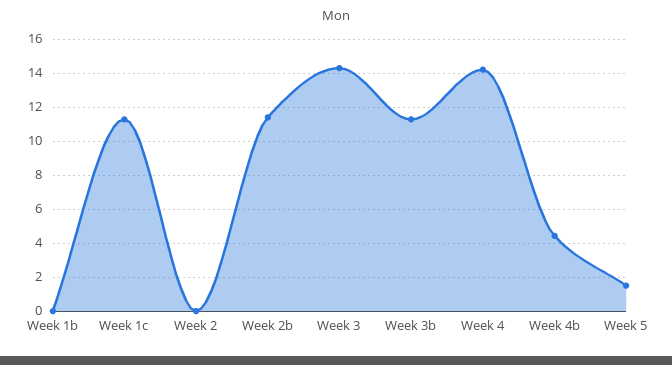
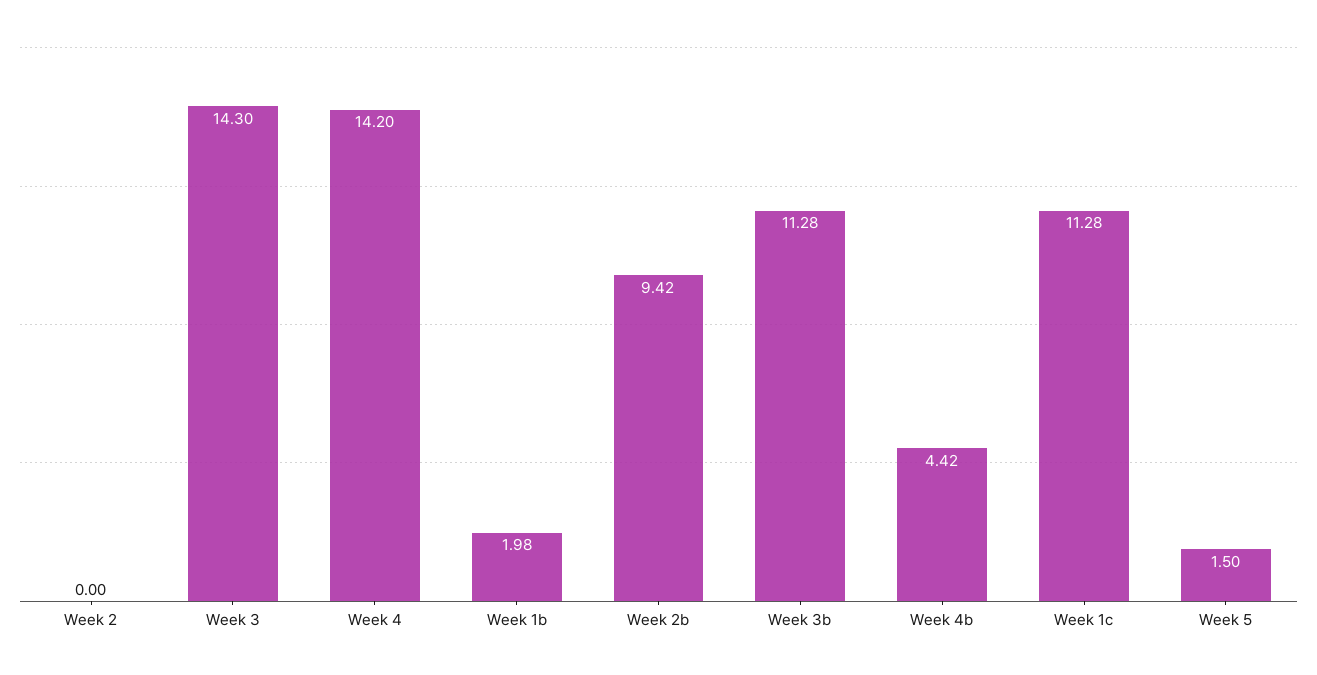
  {
-   "Week 1b": 0,
+   "Week 1b": 1.98,
    "Week 1c": 11.28,
    "Week 2": 0,
-   "Week 2b": 11.5,
+   "Week 2b": 9.42,
    "Week 3": 14.3,
    "Week 3b": 11.28,
    "Week 4": 14.2,
    "Week 4b": 4.42,
    "Week 5": 1.5
  }

